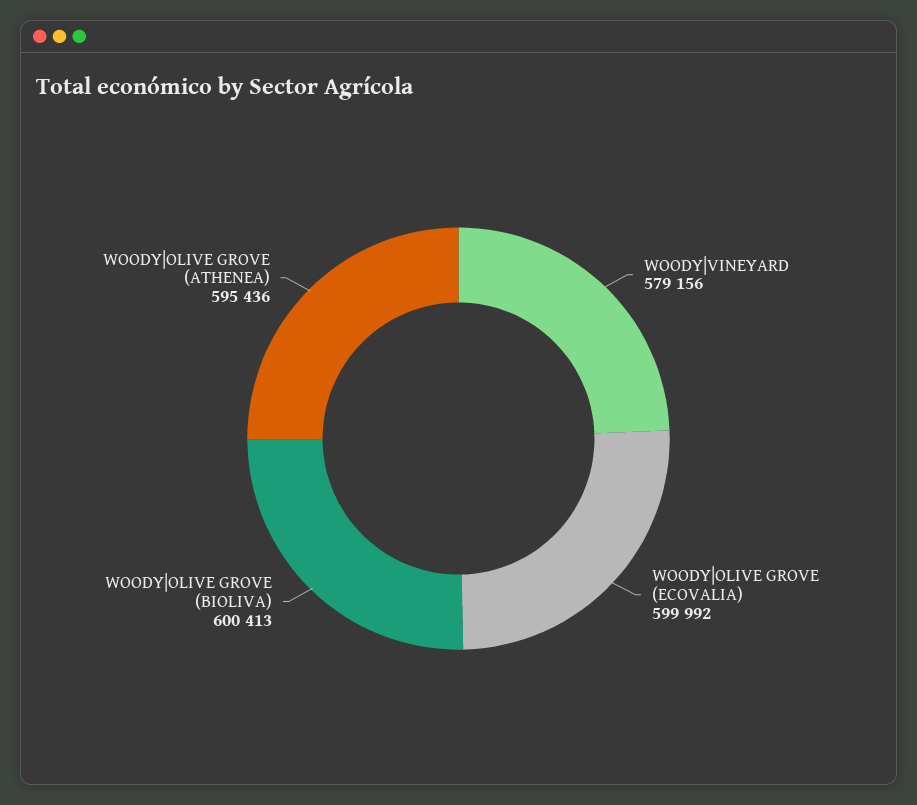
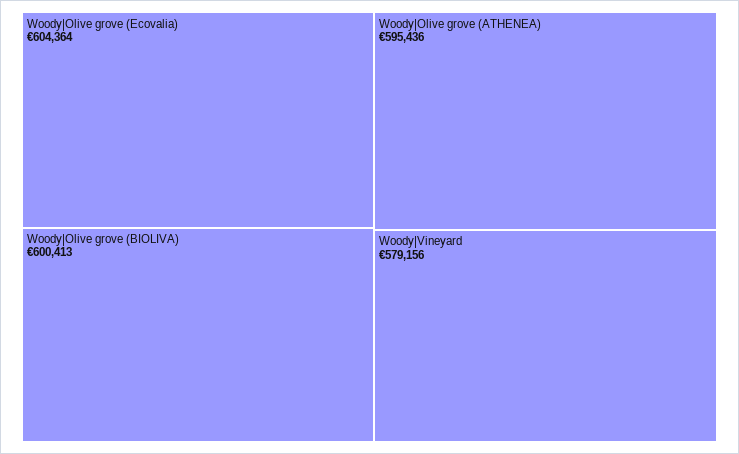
  {
    "WOODY|VINEYARD": 579156,
-   "WOODY|OLIVE GROVE (ECOVALIA)": 599992,
+   "WOODY|OLIVE GROVE (ECOVALIA)": 604364,
    "WOODY|OLIVE GROVE (BIOLIVA)": 600413,
    "WOODY|OLIVE GROVE (ATHENEA)": 595436
  }

